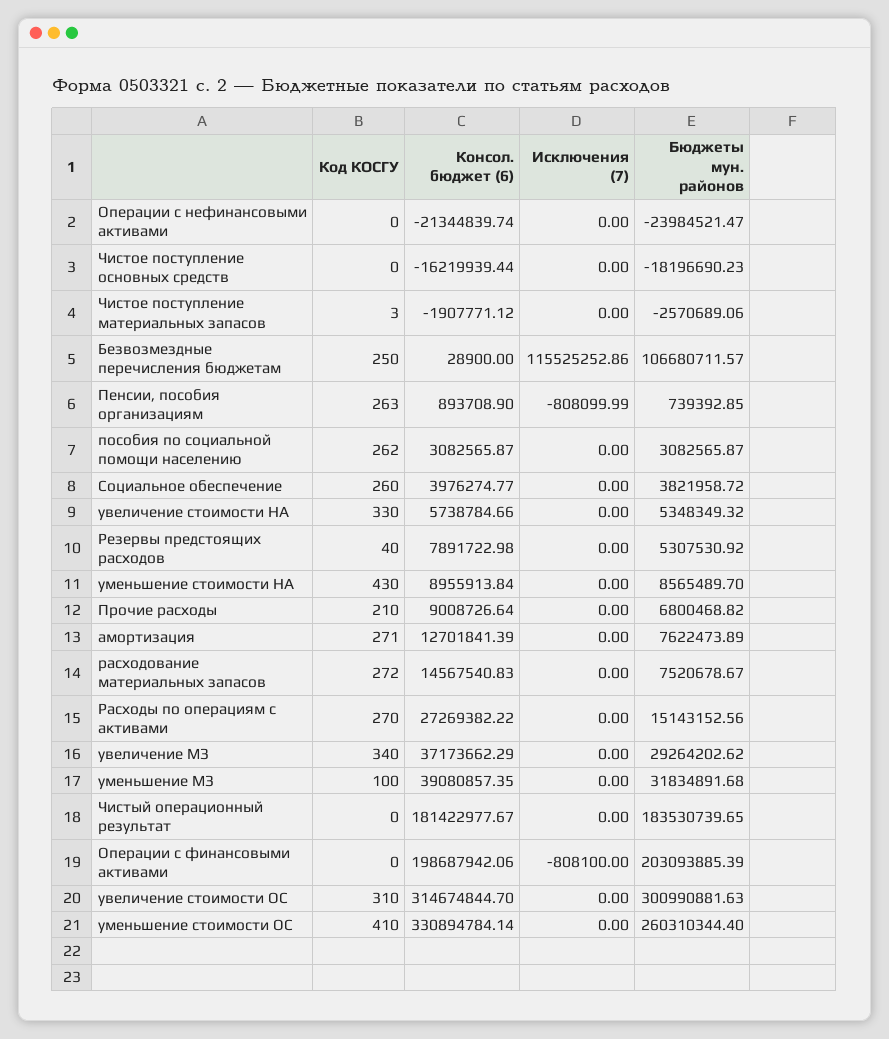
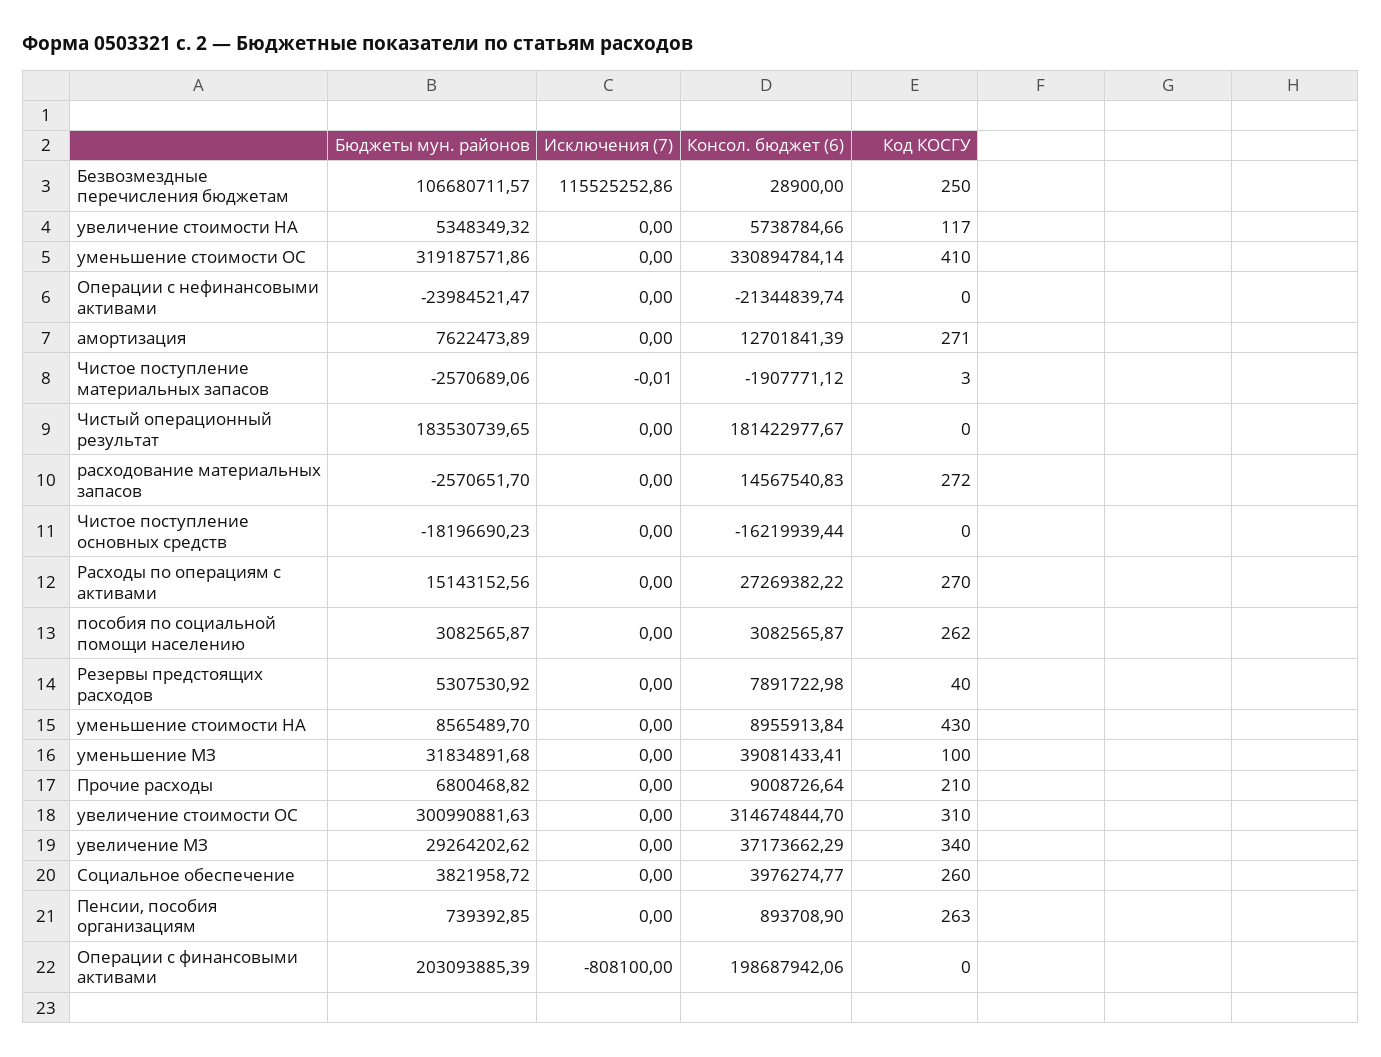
  {
    "Код КОСГУ": {
      "Операции с нефинансовыми активами": 0,
      "Чистое поступление основных средств": 0,
      "Чистое поступление материальных запасов": 3,
      "Безвозмездные перечисления бюджетам": 250,
      "Пенсии, пособия организациям": 263,
      "пособия по социальной помощи населению": 262,
      "Социальное обеспечение": 260,
-     "увеличение стоимости НА": 330,
+     "увеличение стоимости НА": 117,
      "Резервы предстоящих расходов": 40,
      "уменьшение стоимости НА": 430,
      "Прочие расходы": 210,
      "амортизация": 271,
      "расходование материальных запасов": 272,
      "Расходы по операциям с активами": 270,
      "увеличение МЗ": 340,
      "уменьшение МЗ": 100,
      "Чистый операционный результат": 0,
      "Операции с финансовыми активами": 0,
      "увеличение стоимости ОС": 310,
      "уменьшение стоимости ОС": 410
    },
    "Консол. бюджет (6)": {
      "Операции с нефинансовыми активами": -21344839.74,
      "Чистое поступление основных средств": -16219939.44,
      "Чистое поступление материальных запасов": -1907771.12,
      "Безвозмездные перечисления бюджетам": 28900,
      "Пенсии, пособия организациям": 893708.9,
      "пособия по социальной помощи населению": 3082565.87,
      "Социальное обеспечение": 3976274.77,
      "увеличение стоимости НА": 5738784.66,
      "Резервы предстоящих расходов": 7891722.98,
      "уменьшение стоимости НА": 8955913.84,
      "Прочие расходы": 9008726.64,
      "амортизация": 12701841.39,
      "расходование материальных запасов": 14567540.83,
      "Расходы по операциям с активами": 27269382.22,
      "увеличение МЗ": 37173662.29,
-     "уменьшение МЗ": 39080857.35,
+     "уменьшение МЗ": 39081433.41,
      "Чистый операционный результат": 181422977.67,
      "Операции с финансовыми активами": 198687942.06,
      "увеличение стоимости ОС": 314674844.7,
      "уменьшение стоимости ОС": 330894784.14
    },
    "Исключения (7)": {
      "Операции с нефинансовыми активами": 0,
      "Чистое поступление основных средств": 0,
-     "Чистое поступление материальных запасов": 0,
+     "Чистое поступление материальных запасов": -0.01,
      "Безвозмездные перечисления бюджетам": 115525252.86,
-     "Пенсии, пособия организациям": -808099.99,
+     "Пенсии, пособия организациям": 0,
      "пособия по социальной помощи населению": 0,
      "Социальное обеспечение": 0,
      "увеличение стоимости НА": 0,
      "Резервы предстоящих расходов": 0,
      "уменьшение стоимости НА": 0,
      "Прочие расходы": 0,
      "амортизация": 0,
      "расходование материальных запасов": 0,
      "Расходы по операциям с активами": 0,
      "увеличение МЗ": 0,
      "уменьшение МЗ": 0,
      "Чистый операционный результат": 0,
      "Операции с финансовыми активами": -808100,
      "увеличение стоимости ОС": 0,
      "уменьшение стоимости ОС": 0
    },
    "Бюджеты мун. районов": {
      "Операции с нефинансовыми активами": -23984521.47,
      "Чистое поступление основных средств": -18196690.23,
      "Чистое поступление материальных запасов": -2570689.06,
      "Безвозмездные перечисления бюджетам": 106680711.57,
      "Пенсии, пособия организациям": 739392.85,
      "пособия по социальной помощи населению": 3082565.87,
      "Социальное обеспечение": 3821958.72,
      "увеличение стоимости НА": 5348349.32,
      "Резервы предстоящих расходов": 5307530.92,
      "уменьшение стоимости НА": 8565489.7,
      "Прочие расходы": 6800468.82,
      "амортизация": 7622473.89,
-     "расходование материальных запасов": 7520678.67,
+     "расходование материальных запасов": -2570651.7,
      "Расходы по операциям с активами": 15143152.56,
      "увеличение МЗ": 29264202.62,
      "уменьшение МЗ": 31834891.68,
      "Чистый операционный результат": 183530739.65,
      "Операции с финансовыми активами": 203093885.39,
      "увеличение стоимости ОС": 300990881.63,
-     "уменьшение стоимости ОС": 260310344.4
+     "уменьшение стоимости ОС": 319187571.86
    }
  }

